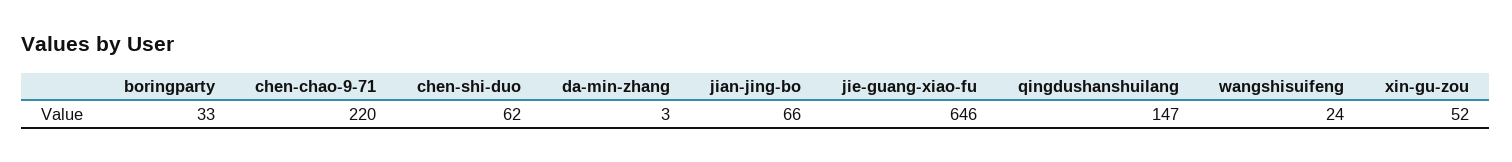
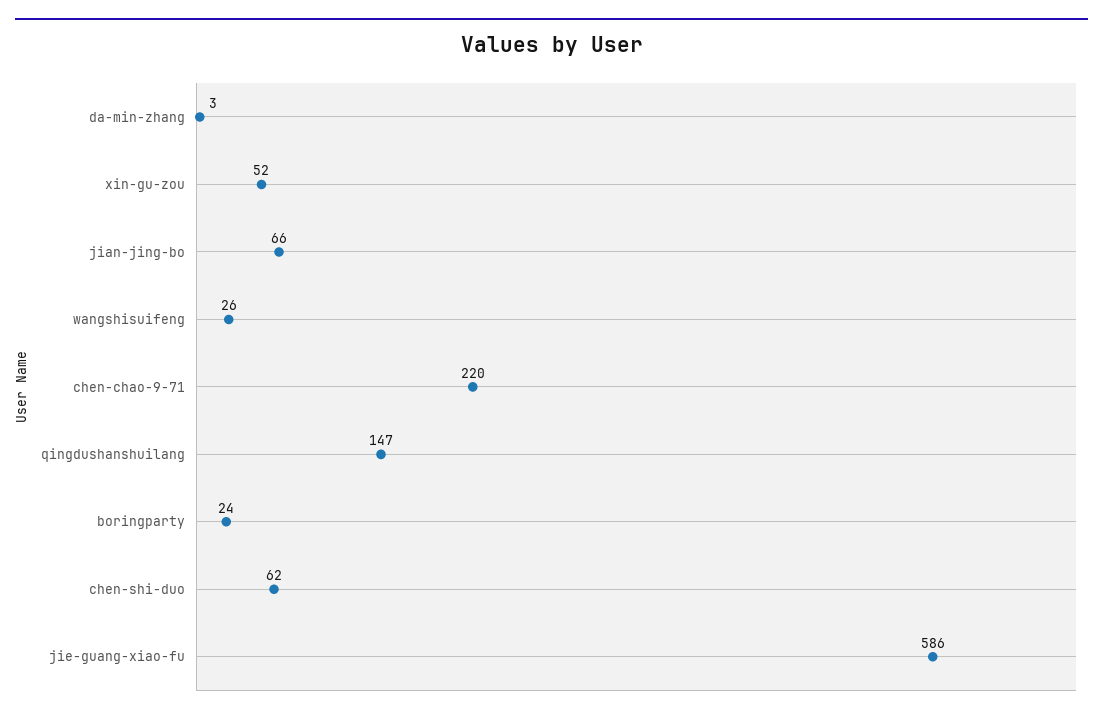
  {
-   "boringparty": 33,
+   "boringparty": 24,
    "chen-chao-9-71": 220,
    "chen-shi-duo": 62,
    "da-min-zhang": 3,
    "jian-jing-bo": 66,
-   "jie-guang-xiao-fu": 646,
+   "jie-guang-xiao-fu": 586,
    "qingdushanshuilang": 147,
-   "wangshisuifeng": 24,
+   "wangshisuifeng": 26,
    "xin-gu-zou": 52
  }

